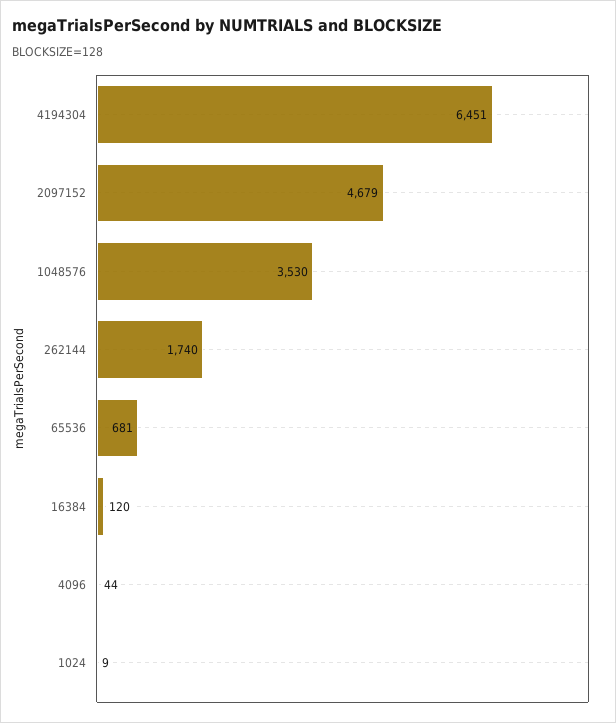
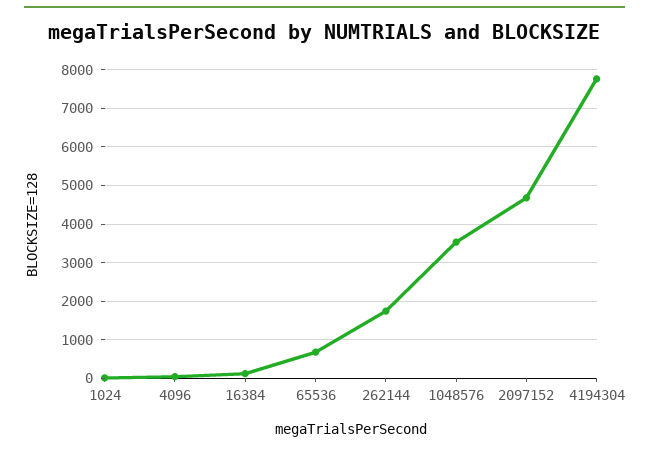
  {
-   "4194304": 6451,
+   "4194304": 7800,
    "2097152": 4679,
    "1048576": 3530,
    "262144": 1740,
    "65536": 681,
    "16384": 120,
    "4096": 44,
    "1024": 9
  }

